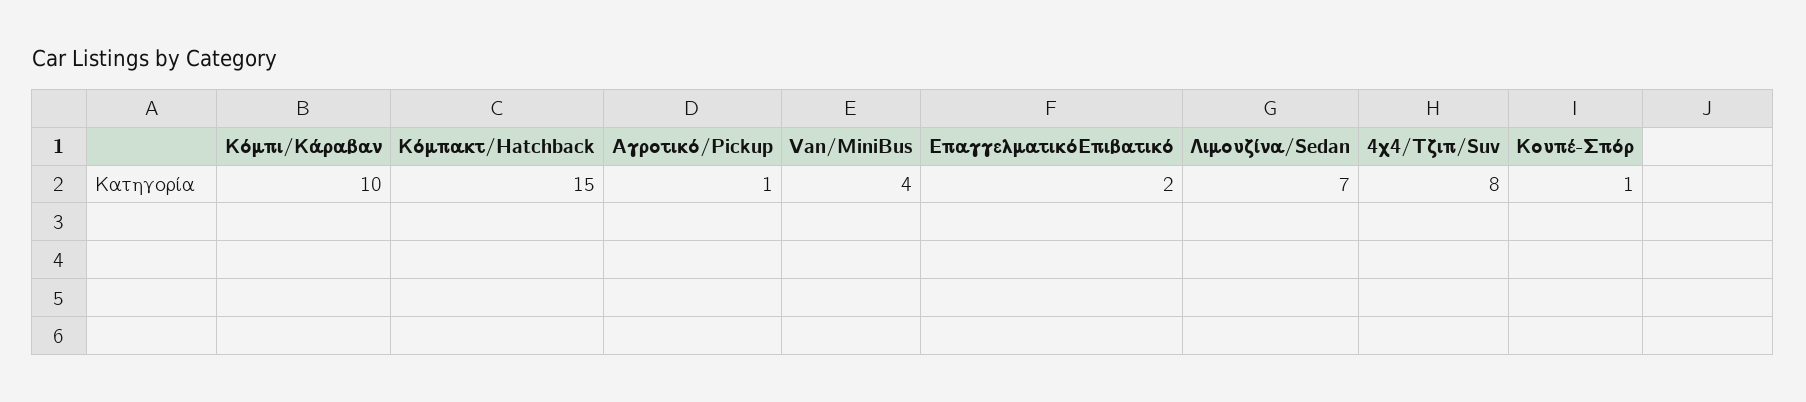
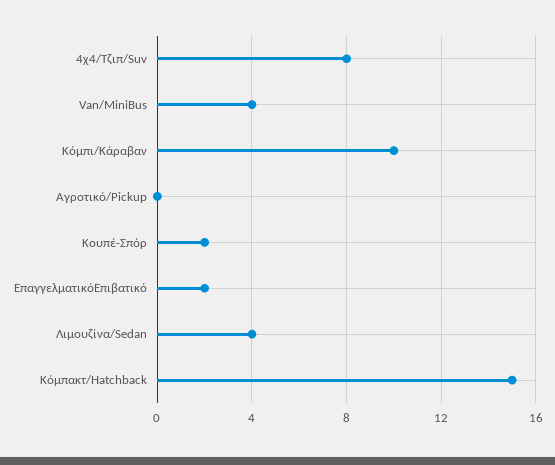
  {
    "Κόμπι/Kάραβαν": 10,
    "Κόμπακτ/Hatchback": 15,
-   "Αγροτικό/Pickup": 1,
+   "Αγροτικό/Pickup": 0,
    "Van/MiniBus": 4,
    "ΕπαγγελματικόEπιβατικό": 2,
-   "Λιμουζίνα/Sedan": 7,
+   "Λιμουζίνα/Sedan": 4,
    "4χ4/Τζιπ/Suv": 8,
-   "Κουπέ-Σπόρ": 1
+   "Κουπέ-Σπόρ": 2
  }

